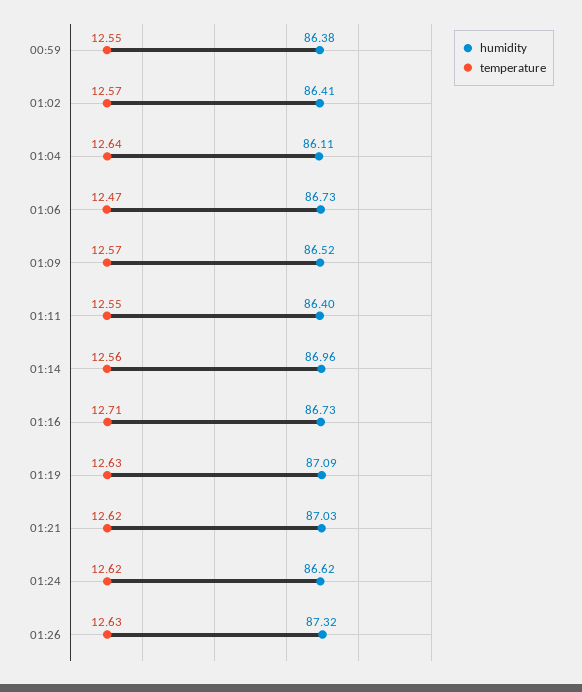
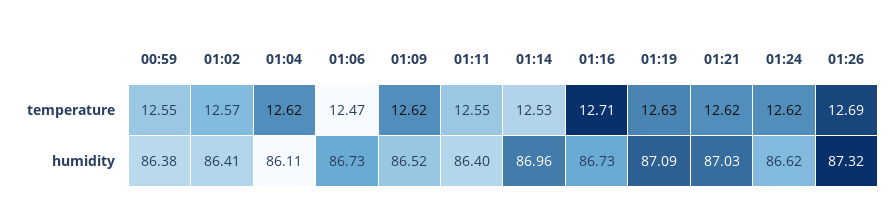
  {
    "humidity": {
      "00:59": 86.38,
      "01:02": 86.41,
      "01:04": 86.11,
      "01:06": 86.73,
      "01:09": 86.52,
      "01:11": 86.4,
      "01:14": 86.96,
      "01:16": 86.73,
      "01:19": 87.09,
      "01:21": 87.03,
      "01:24": 86.62,
      "01:26": 87.32
    },
    "temperature": {
      "00:59": 12.55,
      "01:02": 12.57,
-     "01:04": 12.64,
+     "01:04": 12.62,
      "01:06": 12.47,
-     "01:09": 12.57,
+     "01:09": 12.62,
      "01:11": 12.55,
-     "01:14": 12.56,
+     "01:14": 12.53,
      "01:16": 12.71,
      "01:19": 12.63,
      "01:21": 12.62,
      "01:24": 12.62,
-     "01:26": 12.63
+     "01:26": 12.69
    }
  }

